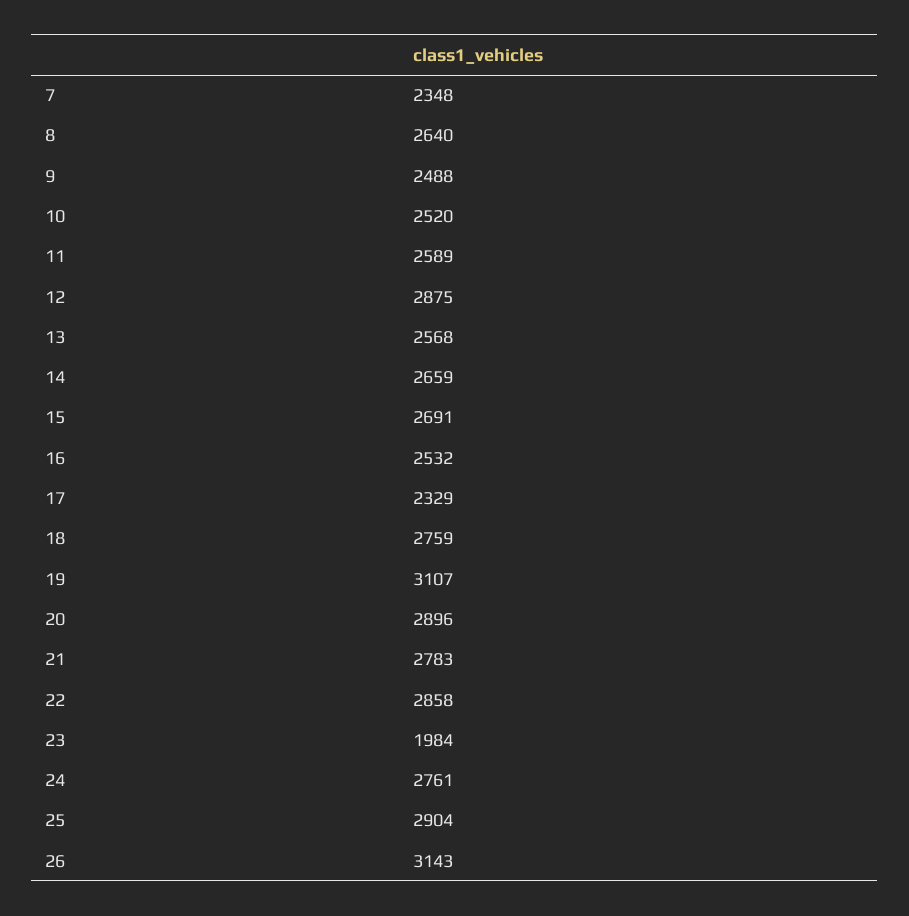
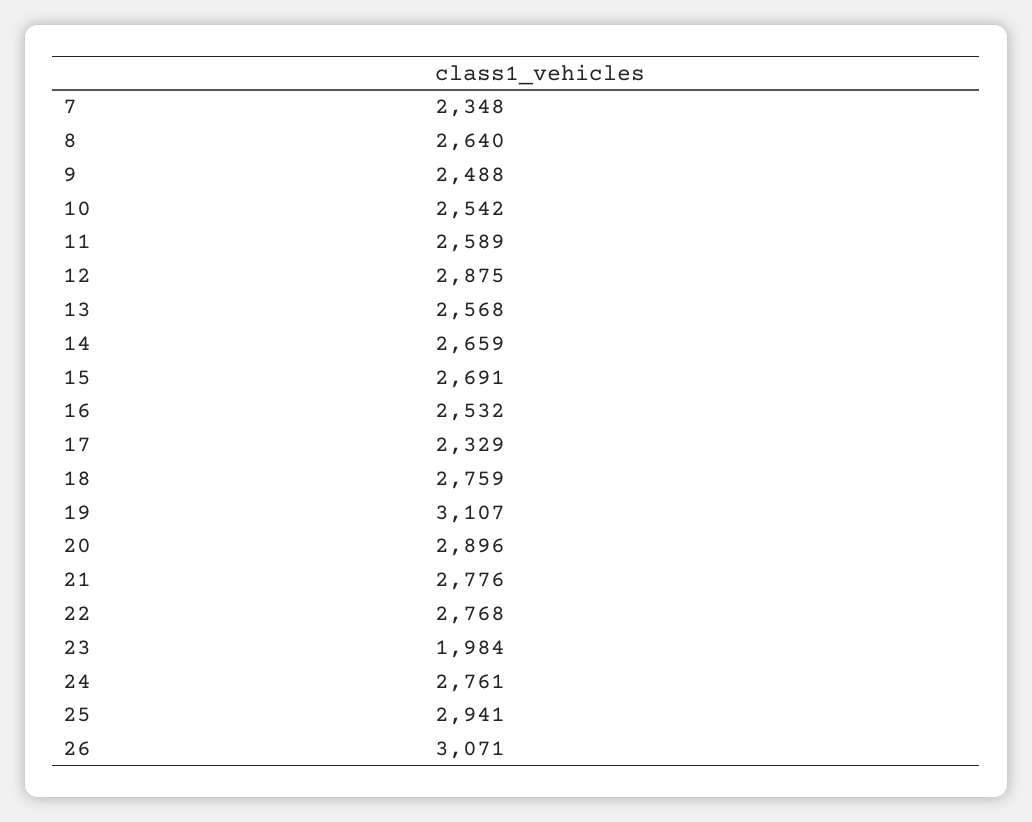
  {
    "7": 2348,
    "8": 2640,
    "9": 2488,
-   "10": 2520,
+   "10": 2542,
    "11": 2589,
    "12": 2875,
    "13": 2568,
    "14": 2659,
    "15": 2691,
    "16": 2532,
    "17": 2329,
    "18": 2759,
    "19": 3107,
    "20": 2896,
-   "21": 2783,
+   "21": 2776,
-   "22": 2858,
+   "22": 2768,
    "23": 1984,
    "24": 2761,
-   "25": 2904,
+   "25": 2941,
-   "26": 3143
+   "26": 3071
  }

